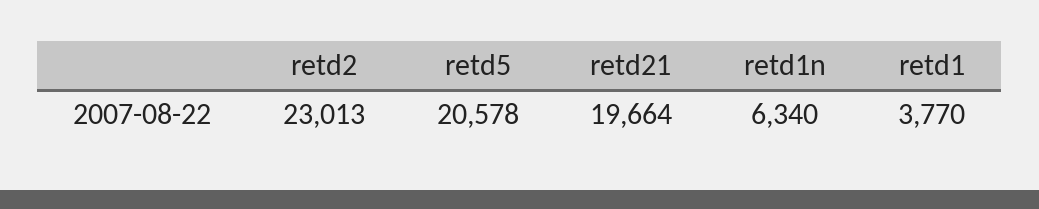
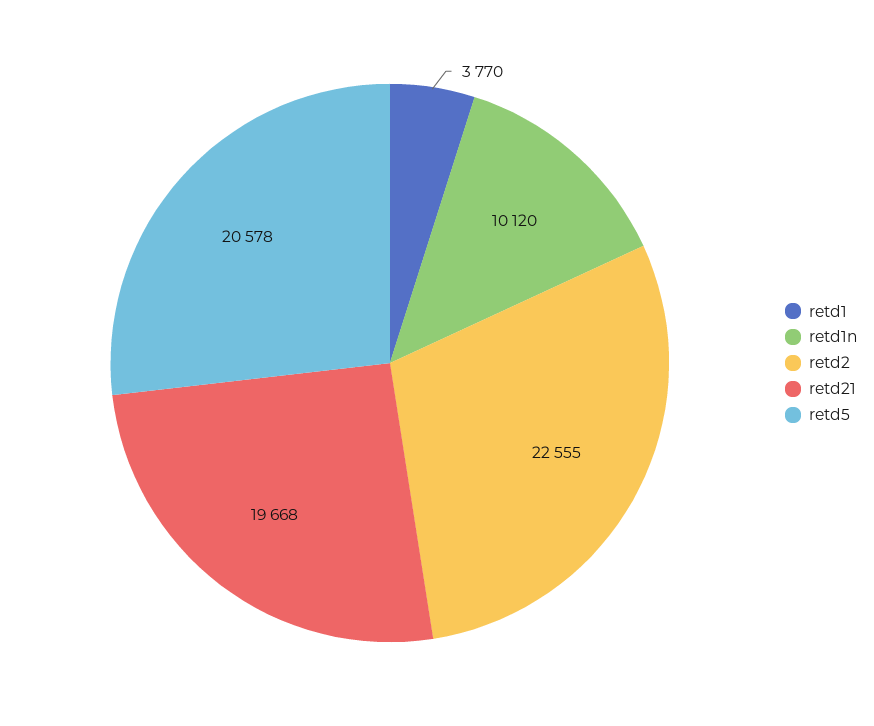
  {
-   "retd2": 23013,
+   "retd2": 22555,
    "retd5": 20578,
-   "retd21": 19664,
+   "retd21": 19668,
-   "retd1n": 6340,
+   "retd1n": 10120,
    "retd1": 3770
  }

